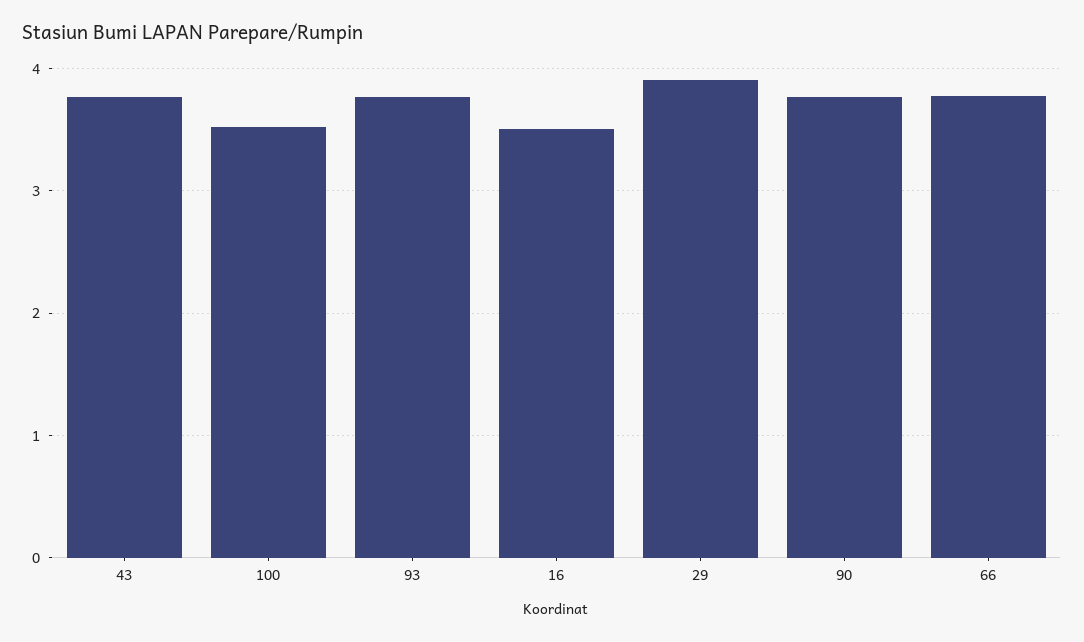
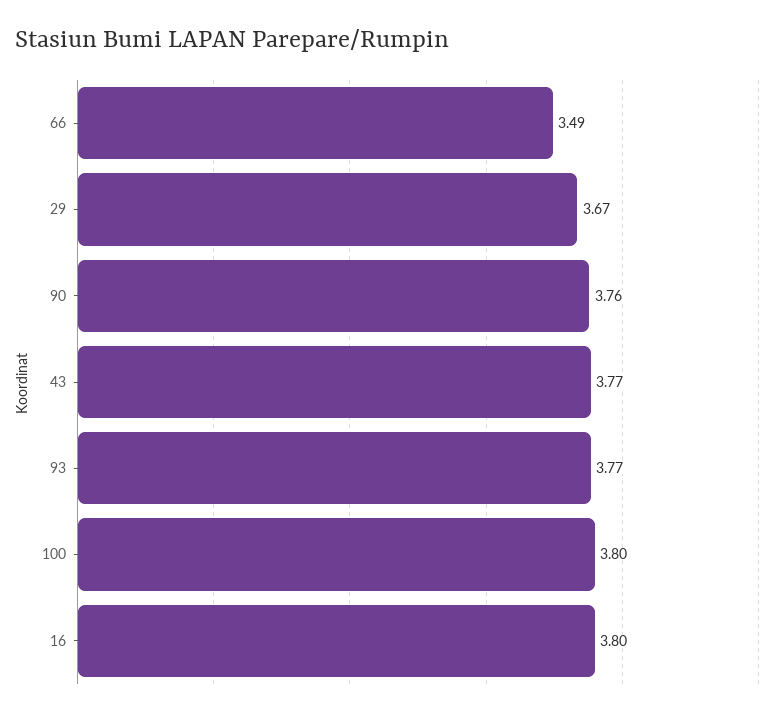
  {
    "43": 3.77,
-   "100": 3.5,
+   "100": 3.8,
    "93": 3.77,
-   "16": 3.5,
+   "16": 3.8,
-   "29": 3.9,
+   "29": 3.67,
    "90": 3.76,
-   "66": 3.8
+   "66": 3.49
  }

